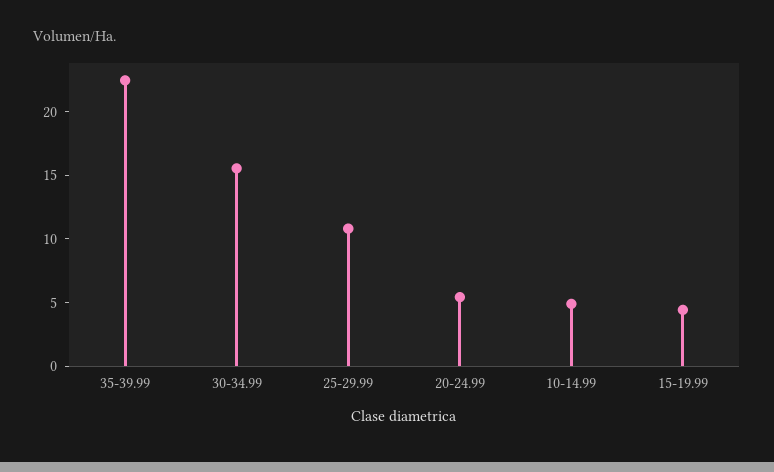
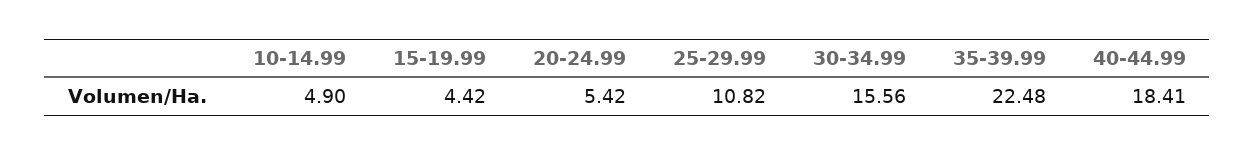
  {
    "35-39.99": 22.48,
    "30-34.99": 15.56,
    "25-29.99": 10.82,
    "20-24.99": 5.42,
    "10-14.99": 4.9,
-   "15-19.99": 4.42
+   "15-19.99": 4.42,
+   "40-44.99": 18.41
  }

